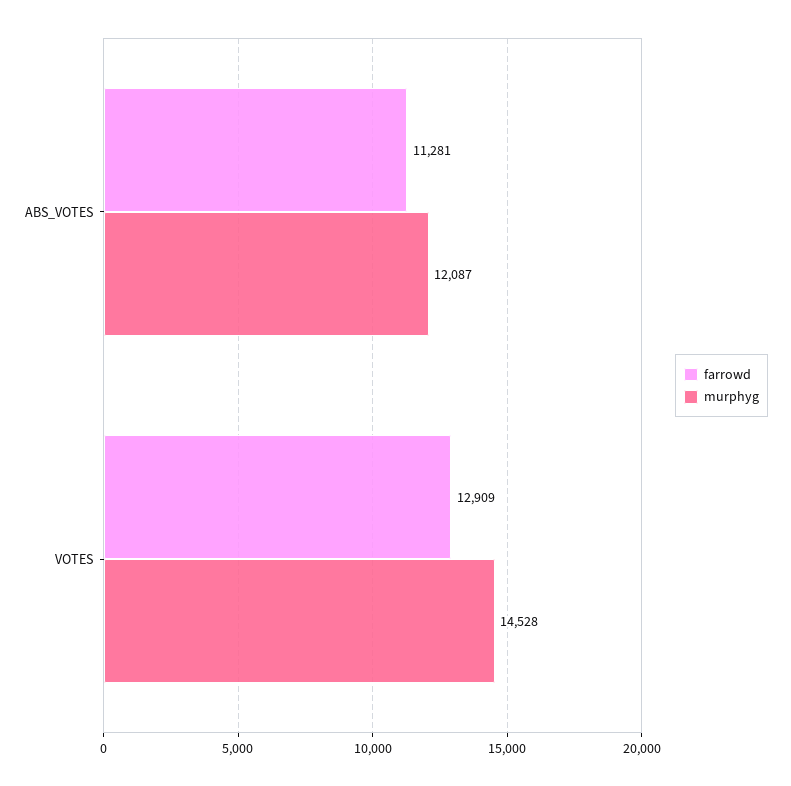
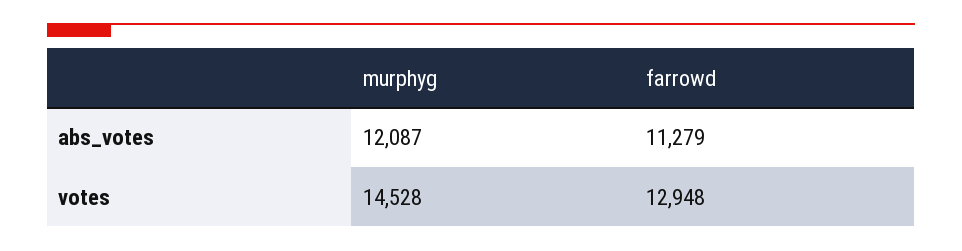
  {
    "farrowd": {
-     "ABS_VOTES": 11281,
+     "ABS_VOTES": 11279,
-     "VOTES": 12909
+     "VOTES": 12948
    },
    "murphyg": {
      "ABS_VOTES": 12087,
      "VOTES": 14528
    }
  }

